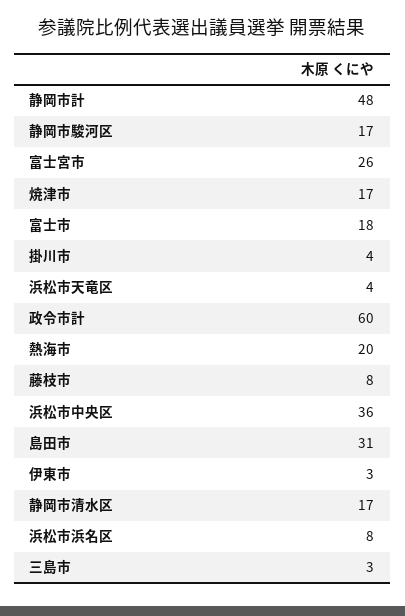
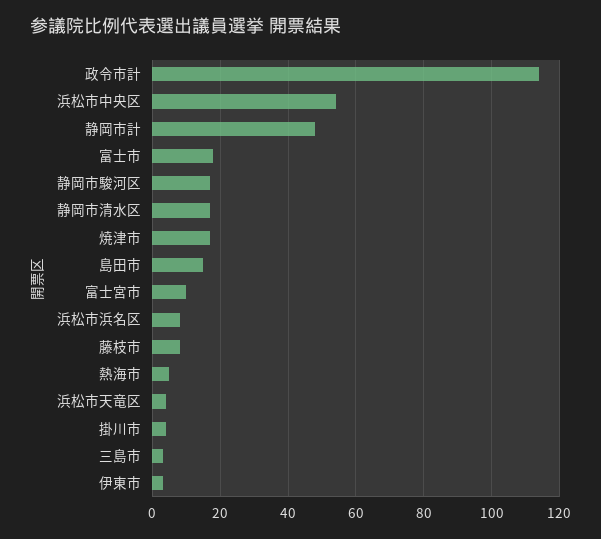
  {
    "静岡市計": 48,
    "静岡市駿河区": 17,
-   "富士宮市": 26,
+   "富士宮市": 10,
    "焼津市": 17,
    "富士市": 18,
    "掛川市": 4,
    "浜松市天竜区": 4,
-   "政令市計": 60,
+   "政令市計": 115,
-   "熱海市": 20,
+   "熱海市": 5,
    "藤枝市": 8,
-   "浜松市中央区": 36,
+   "浜松市中央区": 55,
-   "島田市": 31,
+   "島田市": 15,
    "伊東市": 3,
    "静岡市清水区": 17,
    "浜松市浜名区": 8,
    "三島市": 3
  }

